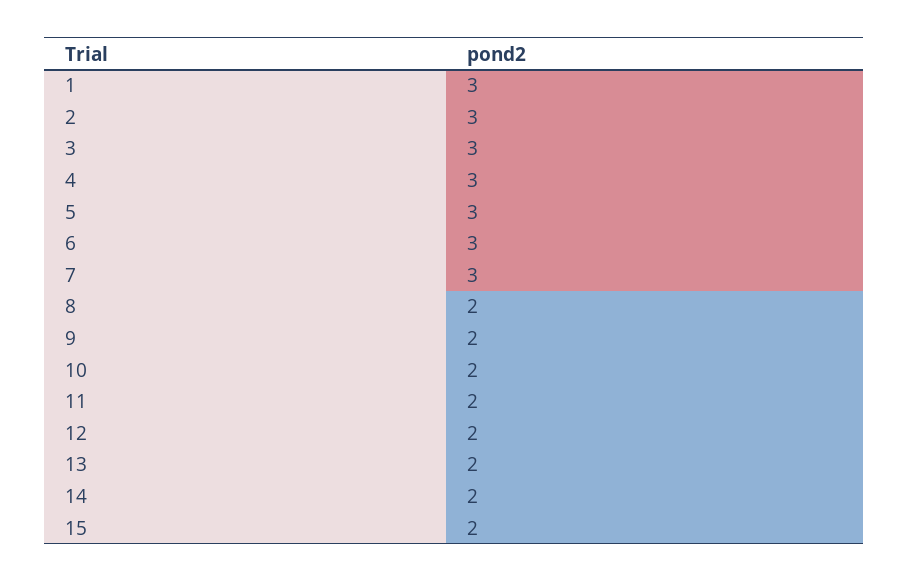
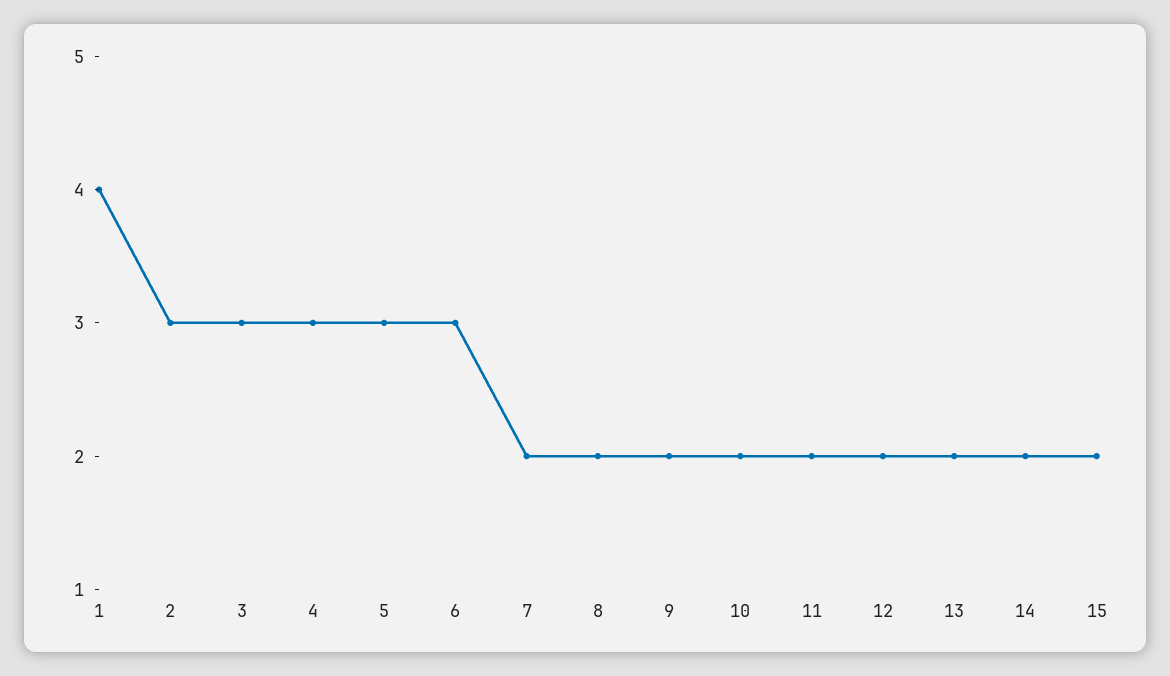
  {
-   "1": 3,
+   "1": 4,
    "2": 3,
    "3": 3,
    "4": 3,
    "5": 3,
    "6": 3,
-   "7": 3,
+   "7": 2,
    "8": 2,
    "9": 2,
    "10": 2,
    "11": 2,
    "12": 2,
    "13": 2,
    "14": 2,
    "15": 2
  }

